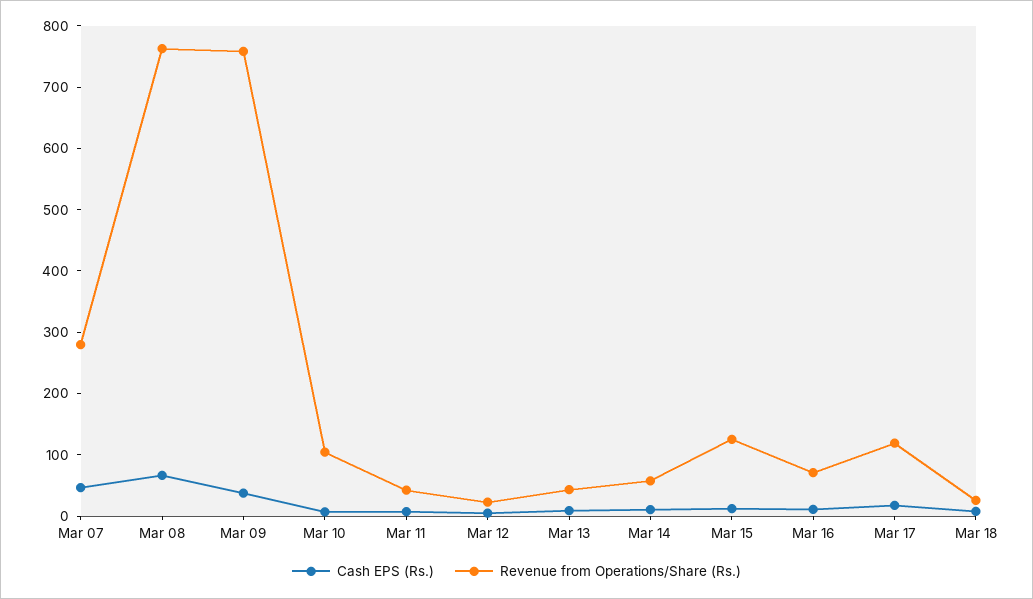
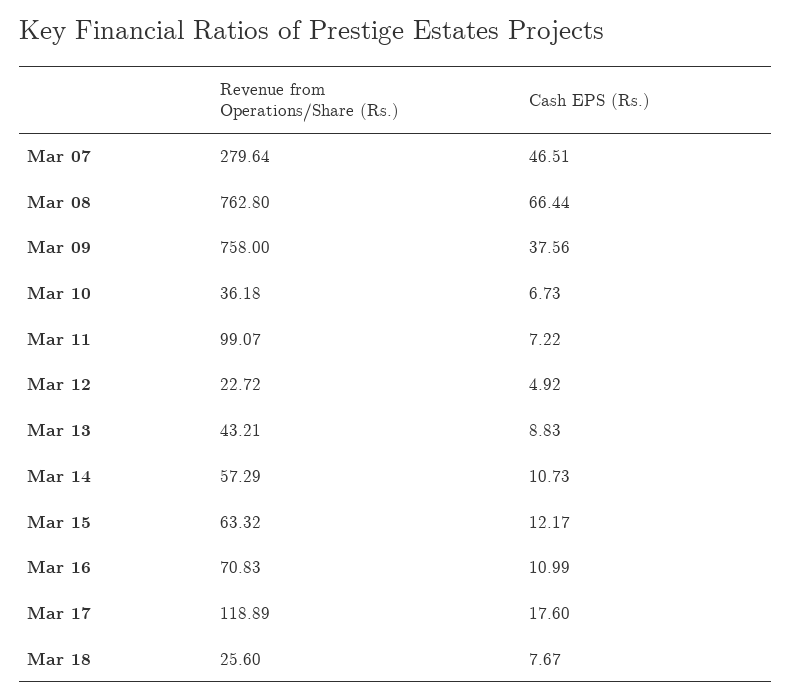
  {
    "Cash EPS (Rs.)": {
      "Mar 07": 46.51,
      "Mar 08": 66.44,
      "Mar 09": 37.56,
      "Mar 10": 6.73,
      "Mar 11": 7.22,
      "Mar 12": 4.92,
      "Mar 13": 8.83,
      "Mar 14": 10.73,
      "Mar 15": 12.17,
      "Mar 16": 10.99,
      "Mar 17": 17.6,
      "Mar 18": 7.67
    },
    "Revenue from Operations/Share (Rs.)": {
      "Mar 07": 279.64,
      "Mar 08": 762.8,
      "Mar 09": 758,
-     "Mar 10": 100,
+     "Mar 10": 36.18,
-     "Mar 11": 40,
+     "Mar 11": 99.07,
      "Mar 12": 22.72,
      "Mar 13": 43.21,
      "Mar 14": 57.29,
-     "Mar 15": 120,
+     "Mar 15": 63.32,
      "Mar 16": 70.83,
      "Mar 17": 118.89,
      "Mar 18": 25.6
    }
  }

